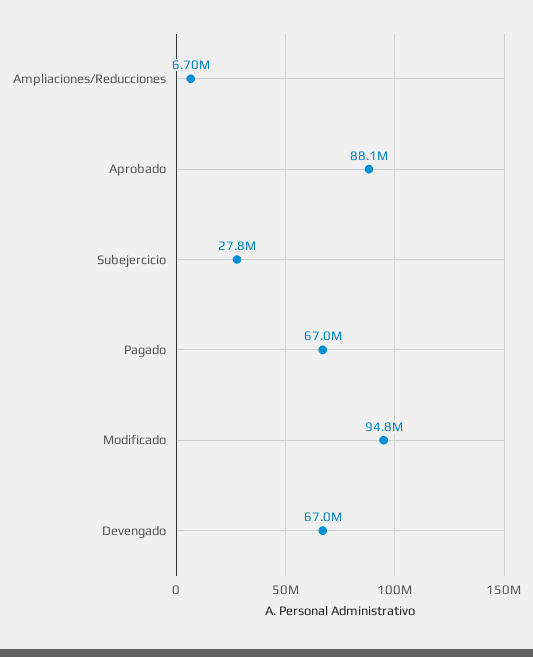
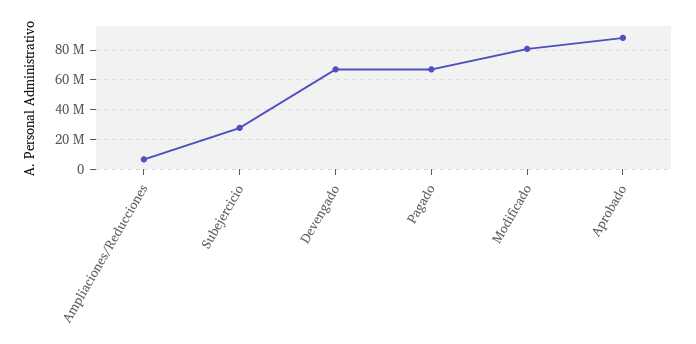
  {
    "Ampliaciones/Reducciones": 6700000,
    "Aprobado": 88100000,
    "Subejercicio": 27800000,
    "Pagado": 67000000,
-   "Modificado": 94800000,
+   "Modificado": 80000000,
    "Devengado": 67000000
  }

